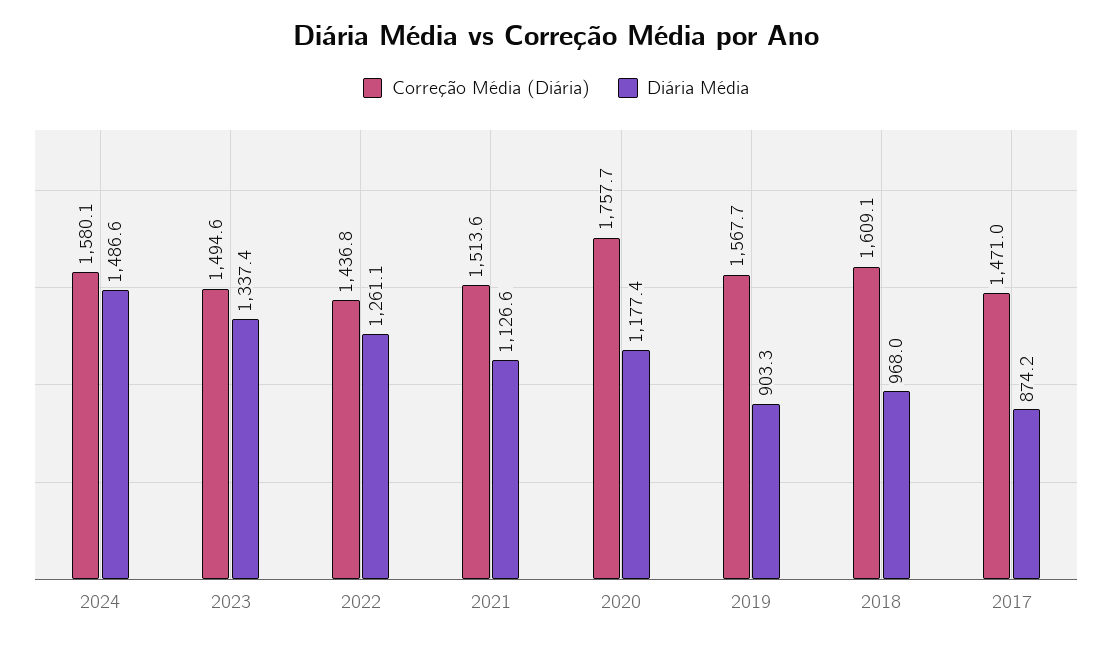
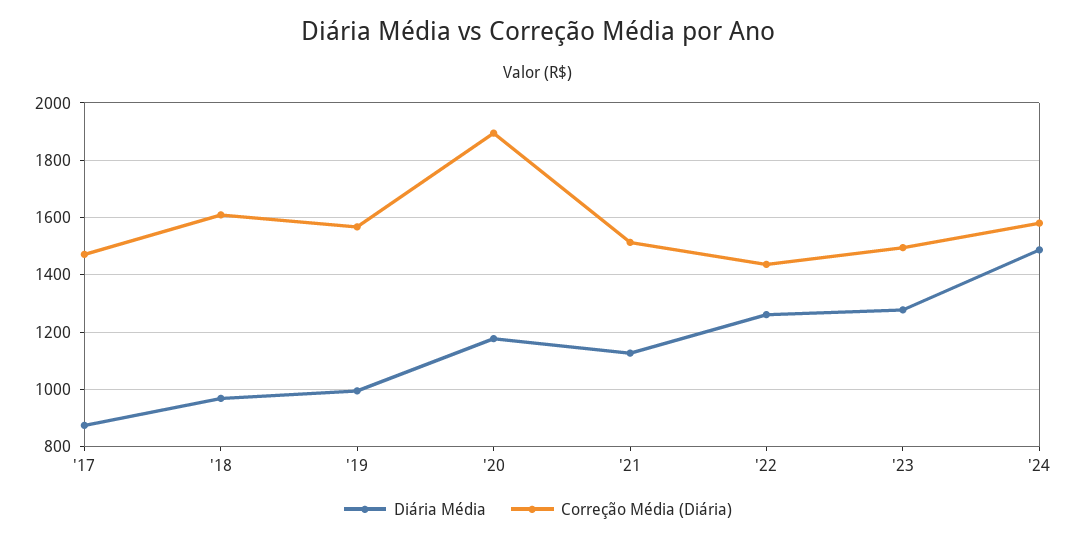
  {
    "Correção Média (Diária)": {
      "2024": 1580.1,
      "2023": 1494.6,
      "2022": 1436.8,
      "2021": 1513.6,
-     "2020": 1757.7,
+     "2020": 1900,
      "2019": 1567.7,
      "2018": 1609.1,
      "2017": 1471
    },
    "Diária Média": {
      "2024": 1486.6,
-     "2023": 1337.4,
+     "2023": 1275,
      "2022": 1261.1,
      "2021": 1126.6,
      "2020": 1177.4,
-     "2019": 903.3,
+     "2019": 1000,
      "2018": 968,
      "2017": 874.2
    }
  }

